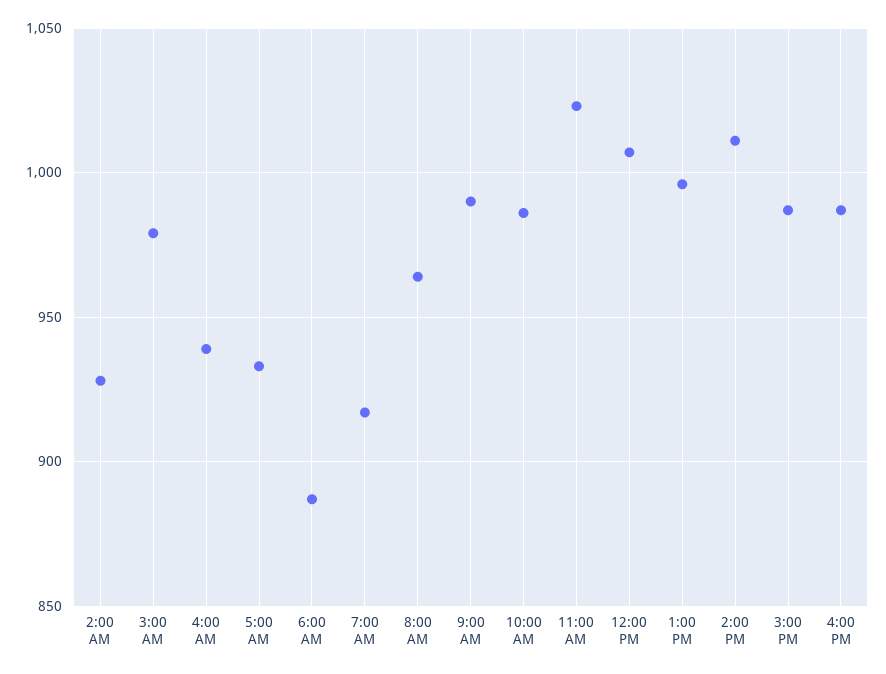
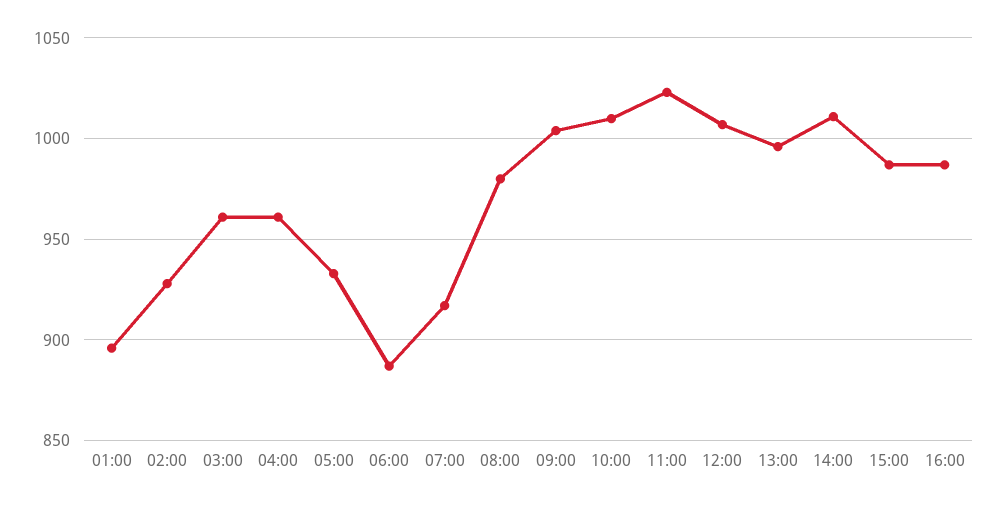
  {
    "2:00 AM": 930,
-   "3:00 AM": 980,
+   "3:00 AM": 960,
-   "4:00 AM": 940,
+   "4:00 AM": 960,
    "5:00 AM": 935,
    "6:00 AM": 885,
    "7:00 AM": 915,
-   "8:00 AM": 965,
+   "8:00 AM": 980,
-   "9:00 AM": 990,
+   "9:00 AM": 1005,
-   "10:00 AM": 985,
+   "10:00 AM": 1010,
    "11:00 AM": 1025,
    "12:00 PM": 1005,
    "1:00 PM": 995,
    "2:00 PM": 1010,
    "3:00 PM": 985,
-   "4:00 PM": 985
+   "4:00 PM": 985,
+   "01:00": 895
  }

